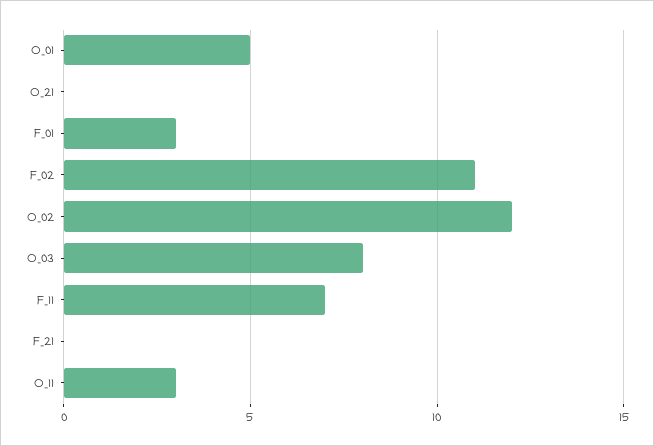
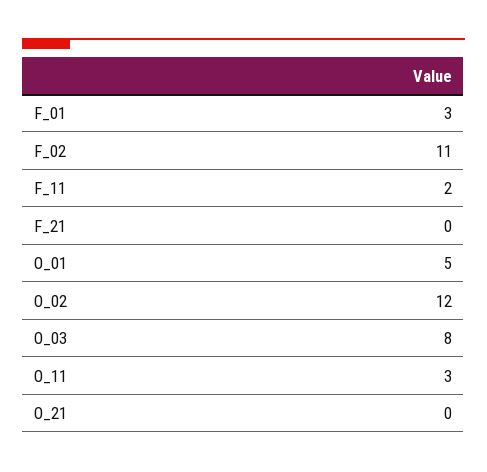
  {
    "O_01": 5,
    "O_21": 0,
    "F_01": 3,
    "F_02": 11,
    "O_02": 12,
    "O_03": 8,
-   "F_11": 7,
+   "F_11": 2,
    "F_21": 0,
    "O_11": 3
  }

